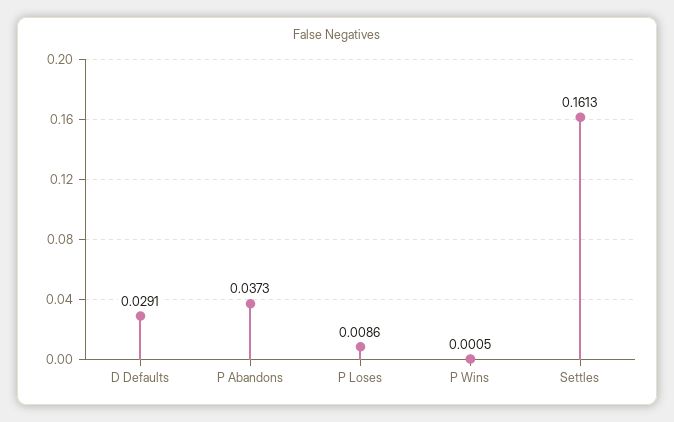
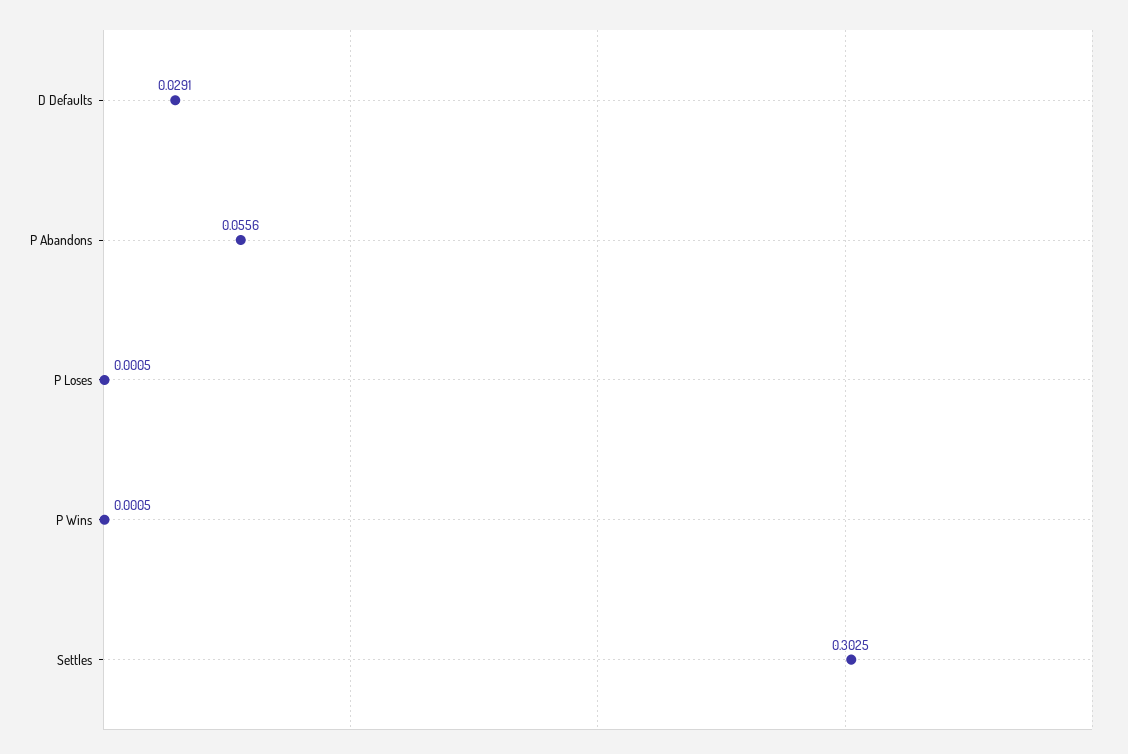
  {
    "D Defaults": 0.0291,
-   "P Abandons": 0.0373,
+   "P Abandons": 0.0556,
-   "P Loses": 0.0086,
+   "P Loses": 0.0005,
    "P Wins": 0.0005,
-   "Settles": 0.1613
+   "Settles": 0.3025
  }

